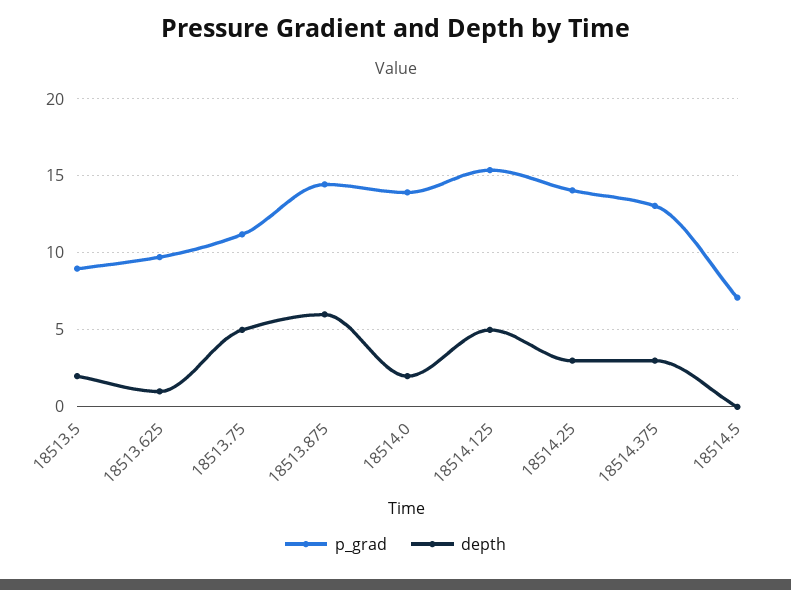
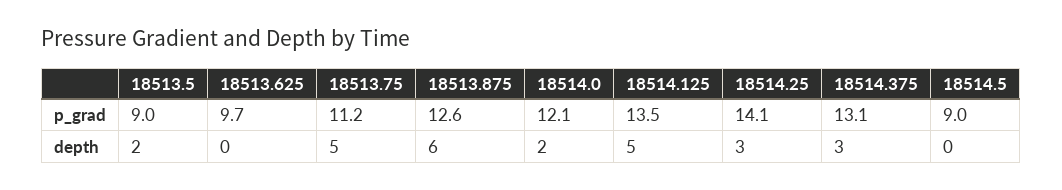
  {
    "p_grad": {
      "18513.5": 9,
      "18513.625": 9.7,
      "18513.75": 11.2,
-     "18513.875": 14.5,
+     "18513.875": 12.6,
-     "18514.0": 14,
+     "18514.0": 12.1,
-     "18514.125": 15.5,
+     "18514.125": 13.5,
      "18514.25": 14.1,
      "18514.375": 13.1,
-     "18514.5": 7
+     "18514.5": 9
    },
    "depth": {
      "18513.5": 2,
-     "18513.625": 1,
+     "18513.625": 0,
      "18513.75": 5,
      "18513.875": 6,
      "18514.0": 2,
      "18514.125": 5,
      "18514.25": 3,
      "18514.375": 3,
      "18514.5": 0
    }
  }

